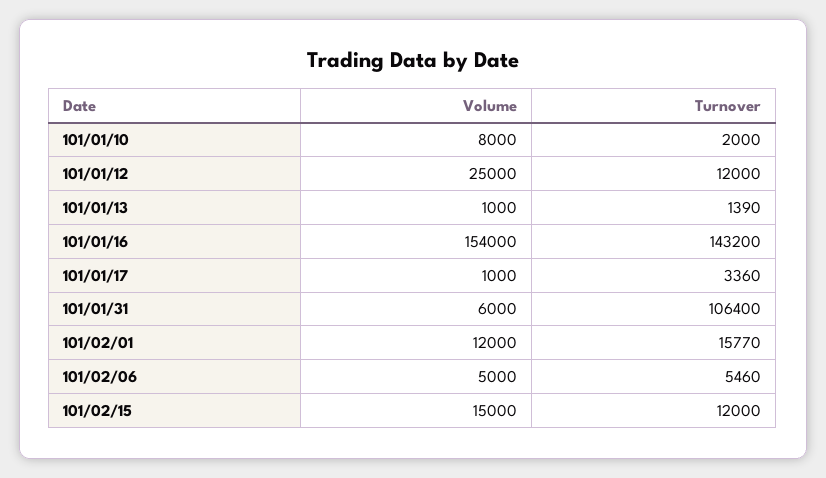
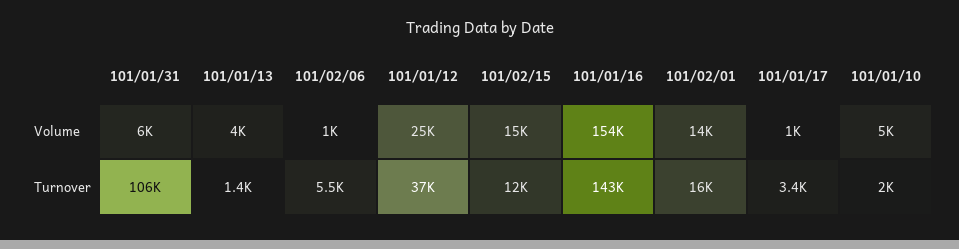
  {
    "Volume": {
-     "101/01/10": 8000,
+     "101/01/10": 5000,
      "101/01/12": 25000,
-     "101/01/13": 1000,
+     "101/01/13": 4000,
      "101/01/16": 154000,
      "101/01/17": 1000,
      "101/01/31": 6000,
-     "101/02/01": 12000,
+     "101/02/01": 14000,
-     "101/02/06": 5000,
+     "101/02/06": 1000,
      "101/02/15": 15000
    },
    "Turnover": {
      "101/01/10": 2000,
-     "101/01/12": 12000,
+     "101/01/12": 37000,
      "101/01/13": 1390,
      "101/01/16": 143200,
      "101/01/17": 3360,
      "101/01/31": 106400,
      "101/02/01": 15770,
      "101/02/06": 5460,
      "101/02/15": 12000
    }
  }

